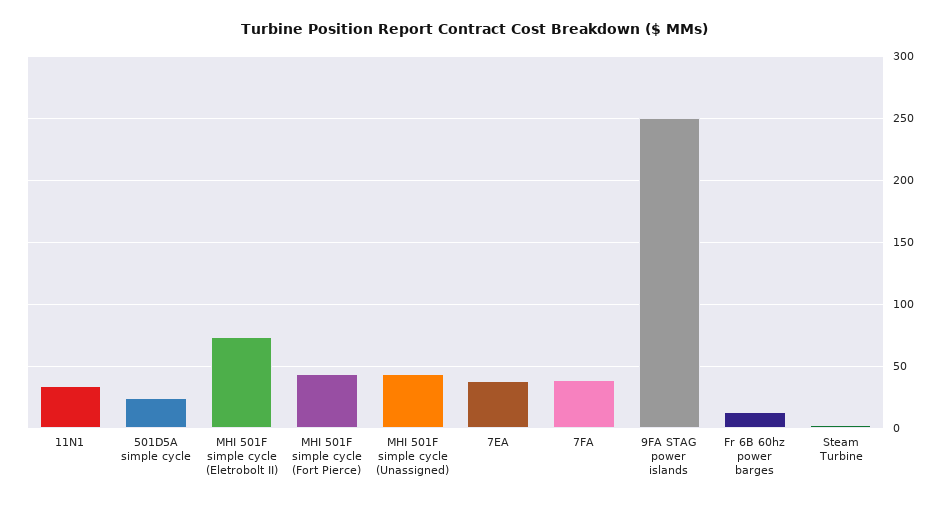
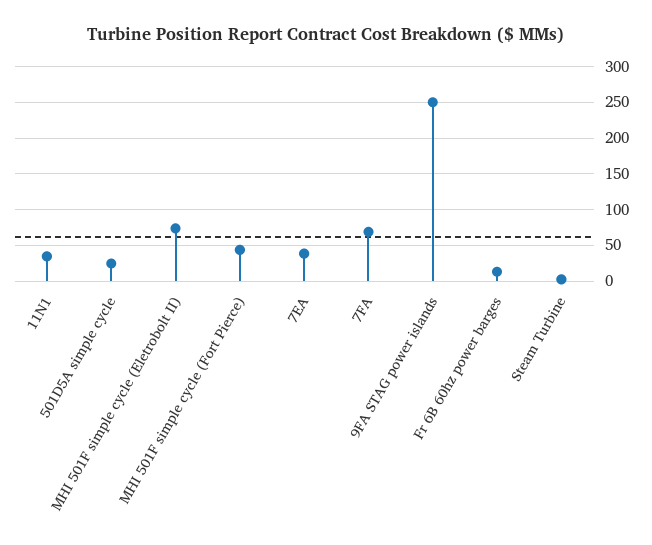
  {
    "11N1": 35,
    "501D5A simple cycle": 25,
    "MHI 501F simple cycle (Eletrobolt II)": 75,
    "MHI 501F simple cycle (Fort Pierce)": 45,
-   "MHI 501F simple cycle (Unassigned)": 45,
    "7EA": 40,
-   "7FA": 40,
+   "7FA": 70,
    "9FA STAG power islands": 250,
    "Fr 6B 60hz power barges": 15,
    "Steam Turbine": 0
  }

